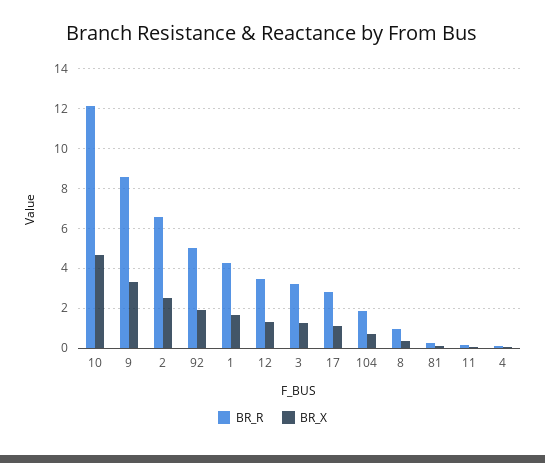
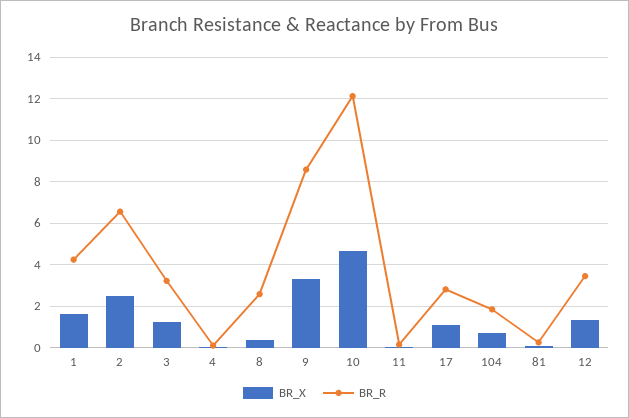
  {
    "BR_R": {
      "10": 12,
      "9": 8.5,
      "2": 6.5,
-     "92": 5,
      "1": 4.5,
      "12": 3.5,
      "3": 3,
      "17": 3,
      "104": 2,
-     "8": 1,
+     "8": 2.5,
      "81": 0.5,
      "11": 0,
      "4": 0
    },
    "BR_X": {
      "10": 4.5,
      "9": 3.5,
      "2": 2.5,
-     "92": 2,
      "1": 1.5,
      "12": 1.5,
      "3": 1,
      "17": 1,
      "104": 0.5,
      "8": 0.5,
      "81": 0,
      "11": 0,
      "4": 0
    }
  }

